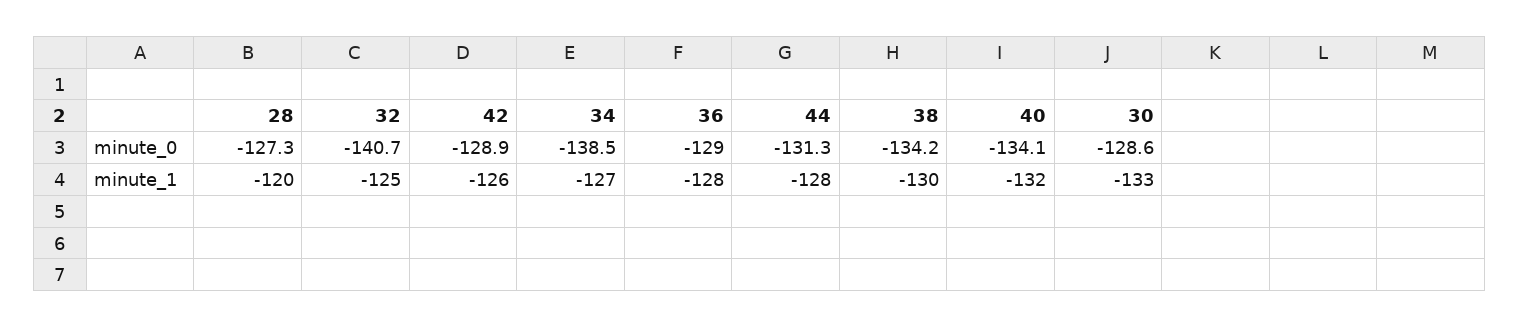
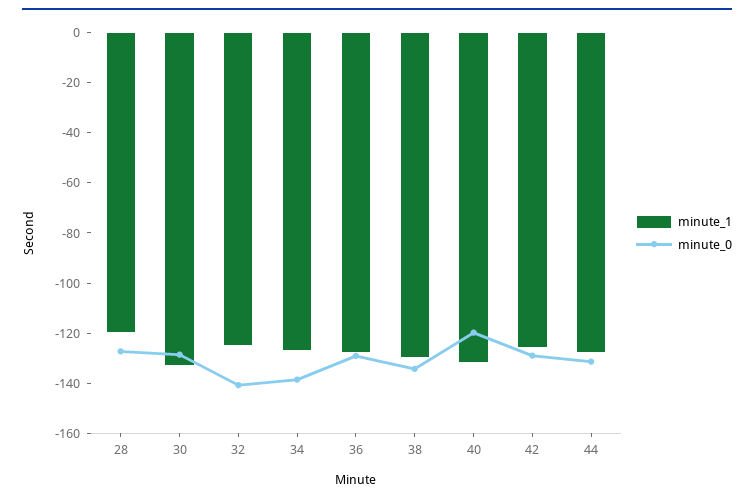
  {
    "minute_0": {
      "28": -127.3,
      "32": -140.7,
      "42": -128.9,
      "34": -138.5,
      "36": -129,
      "44": -131.3,
      "38": -134.2,
-     "40": -134.1,
+     "40": -120,
      "30": -128.6
    },
    "minute_1": {
      "28": -120,
      "32": -125,
      "42": -126,
      "34": -127,
      "36": -128,
      "44": -128,
      "38": -130,
      "40": -132,
      "30": -133
    }
  }

